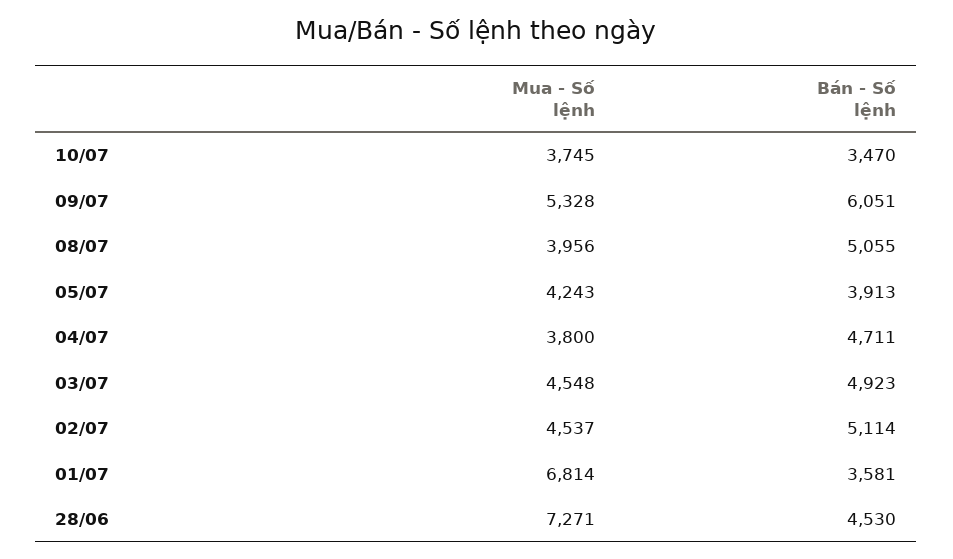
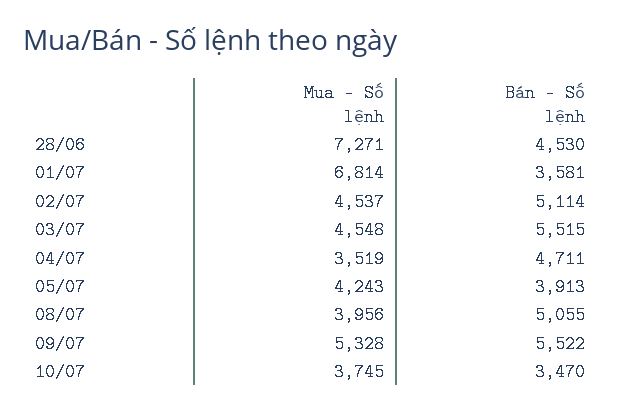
  {
    "Mua - Số lệnh": {
      "10/07": 3745,
      "09/07": 5328,
      "08/07": 3956,
      "05/07": 4243,
-     "04/07": 3800,
+     "04/07": 3519,
      "03/07": 4548,
      "02/07": 4537,
      "01/07": 6814,
      "28/06": 7271
    },
    "Bán - Số lệnh": {
      "10/07": 3470,
-     "09/07": 6051,
+     "09/07": 5522,
      "08/07": 5055,
      "05/07": 3913,
      "04/07": 4711,
-     "03/07": 4923,
+     "03/07": 5515,
      "02/07": 5114,
      "01/07": 3581,
      "28/06": 4530
    }
  }

